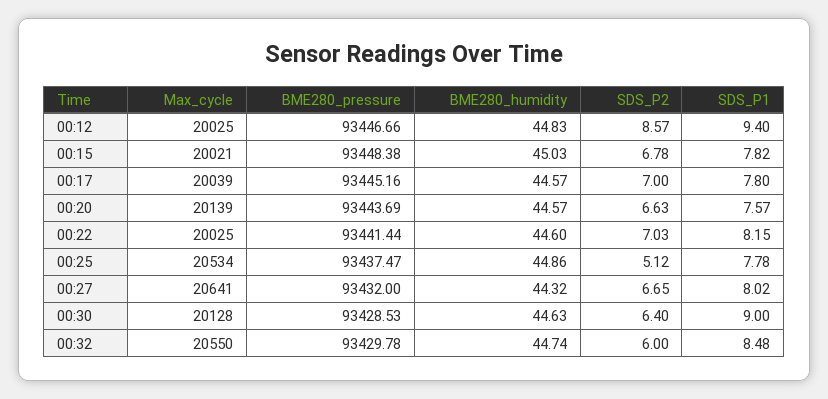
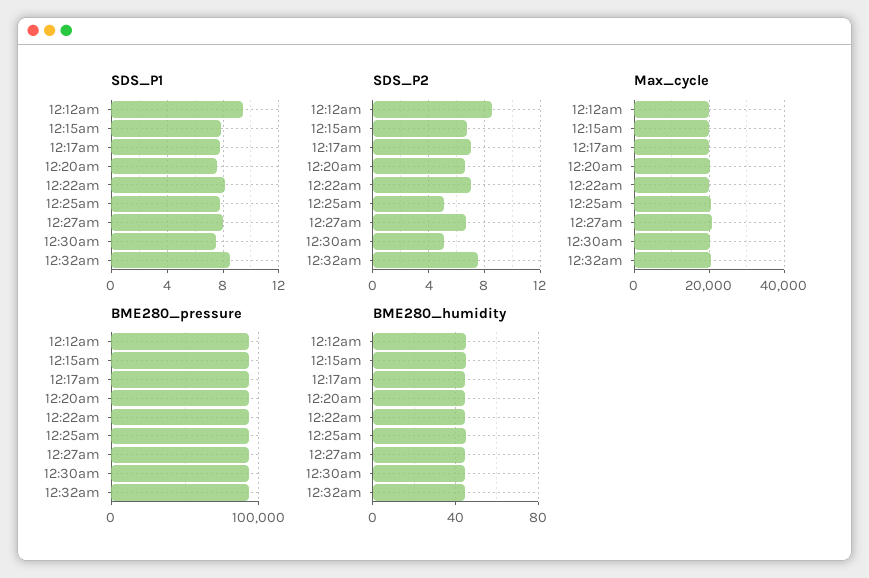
  {
    "Max_cycle": {
      "00:12": 20025,
      "00:15": 20021,
      "00:17": 20039,
      "00:20": 20139,
      "00:22": 20025,
      "00:25": 20534,
      "00:27": 20641,
      "00:30": 20128,
      "00:32": 20550
    },
    "BME280_pressure": {
      "00:12": 93446.66,
      "00:15": 93448.38,
      "00:17": 93445.16,
      "00:20": 93443.69,
      "00:22": 93441.44,
      "00:25": 93437.47,
      "00:27": 93432,
      "00:30": 93428.53,
      "00:32": 93429.78
    },
    "BME280_humidity": {
      "00:12": 44.83,
      "00:15": 45.03,
      "00:17": 44.57,
      "00:20": 44.57,
      "00:22": 44.6,
      "00:25": 44.86,
      "00:27": 44.32,
      "00:30": 44.63,
      "00:32": 44.74
    },
    "SDS_P2": {
      "00:12": 8.57,
      "00:15": 6.78,
      "00:17": 7,
      "00:20": 6.63,
      "00:22": 7.03,
      "00:25": 5.12,
      "00:27": 6.65,
-     "00:30": 6.4,
+     "00:30": 5,
-     "00:32": 6
+     "00:32": 7.5
    },
    "SDS_P1": {
      "00:12": 9.4,
      "00:15": 7.82,
      "00:17": 7.8,
      "00:20": 7.57,
      "00:22": 8.15,
      "00:25": 7.78,
      "00:27": 8.02,
-     "00:30": 9,
+     "00:30": 7.5,
      "00:32": 8.48
    }
  }

